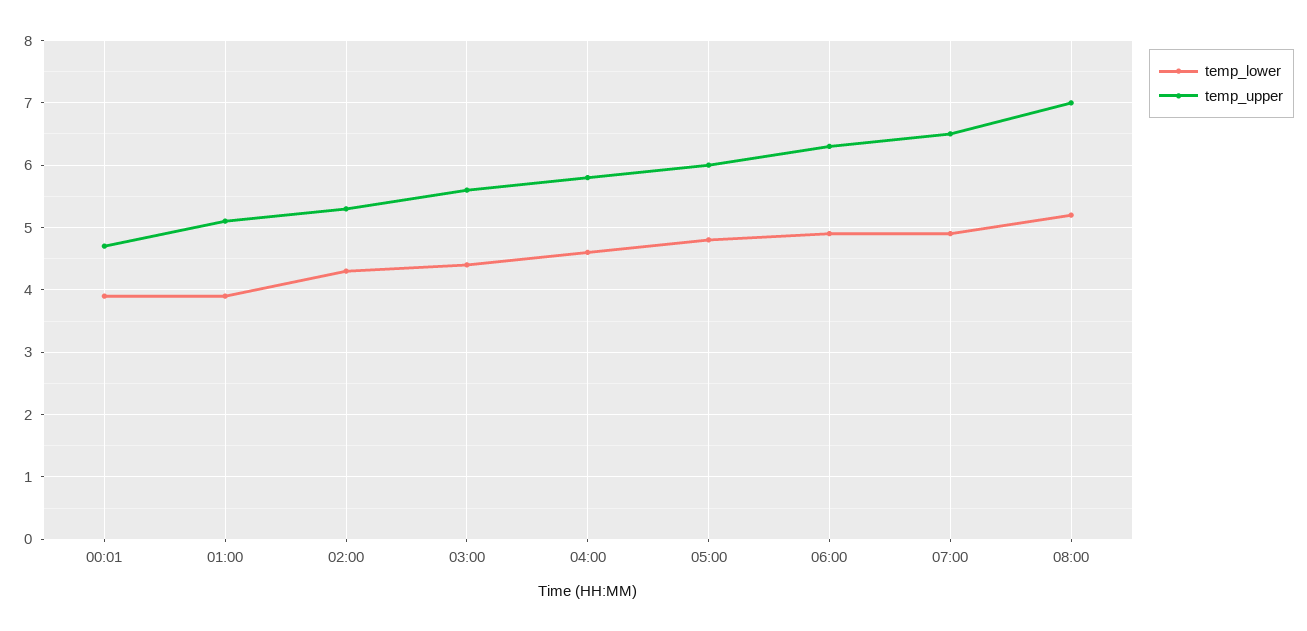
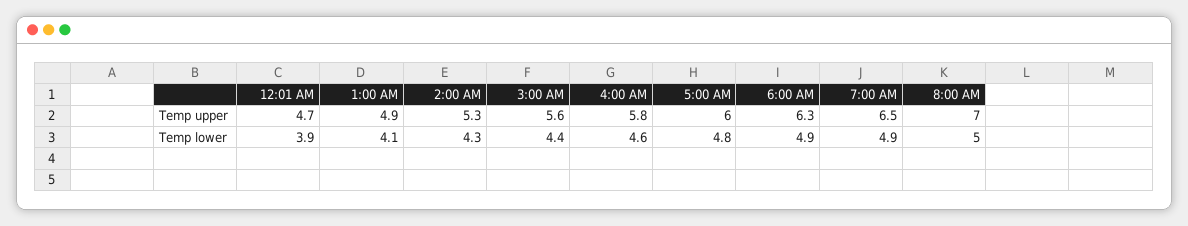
  {
    "temp_lower": {
      "00:01": 3.9,
-     "01:00": 3.9,
+     "01:00": 4.1,
      "02:00": 4.3,
      "03:00": 4.4,
      "04:00": 4.6,
      "05:00": 4.8,
      "06:00": 4.9,
      "07:00": 4.9,
-     "08:00": 5.2
+     "08:00": 5
    },
    "temp_upper": {
      "00:01": 4.7,
-     "01:00": 5.1,
+     "01:00": 4.9,
      "02:00": 5.3,
      "03:00": 5.6,
      "04:00": 5.8,
      "05:00": 6,
      "06:00": 6.3,
      "07:00": 6.5,
      "08:00": 7
    }
  }

